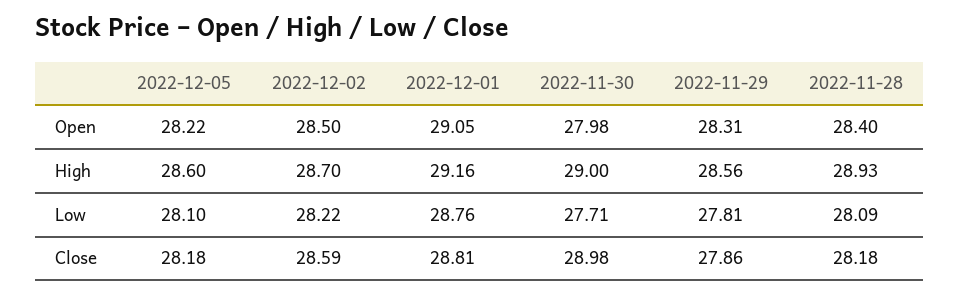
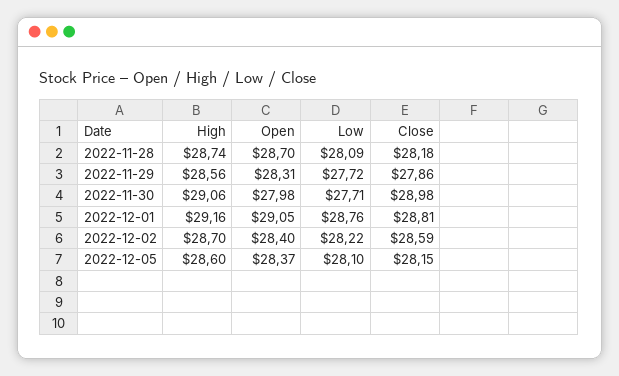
  {
    "2022-12-05": {
-     "Open": 28.22,
+     "Open": 28.37,
      "High": 28.6,
      "Low": 28.1,
-     "Close": 28.18
+     "Close": 28.15
    },
    "2022-12-02": {
-     "Open": 28.5,
+     "Open": 28.4,
      "High": 28.7,
      "Low": 28.22,
      "Close": 28.59
    },
    "2022-12-01": {
      "Open": 29.05,
      "High": 29.16,
      "Low": 28.76,
      "Close": 28.81
    },
    "2022-11-30": {
      "Open": 27.98,
-     "High": 29,
+     "High": 29.06,
      "Low": 27.71,
      "Close": 28.98
    },
    "2022-11-29": {
      "Open": 28.31,
      "High": 28.56,
-     "Low": 27.81,
+     "Low": 27.72,
      "Close": 27.86
    },
    "2022-11-28": {
-     "Open": 28.4,
+     "Open": 28.7,
-     "High": 28.93,
+     "High": 28.74,
      "Low": 28.09,
      "Close": 28.18
    }
  }

